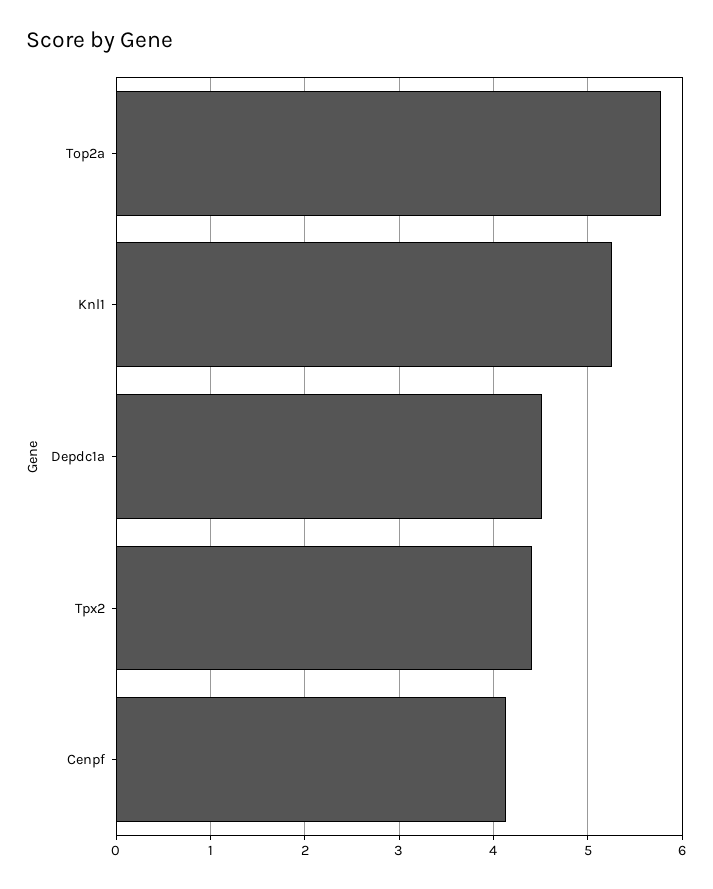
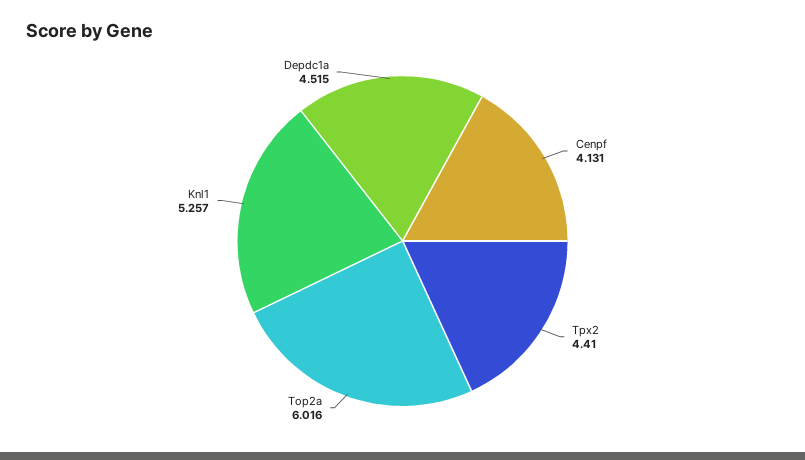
  {
-   "Top2a": 5.8,
+   "Top2a": 6.016,
    "Knl1": 5.257,
    "Depdc1a": 4.515,
    "Tpx2": 4.41,
    "Cenpf": 4.131
  }

